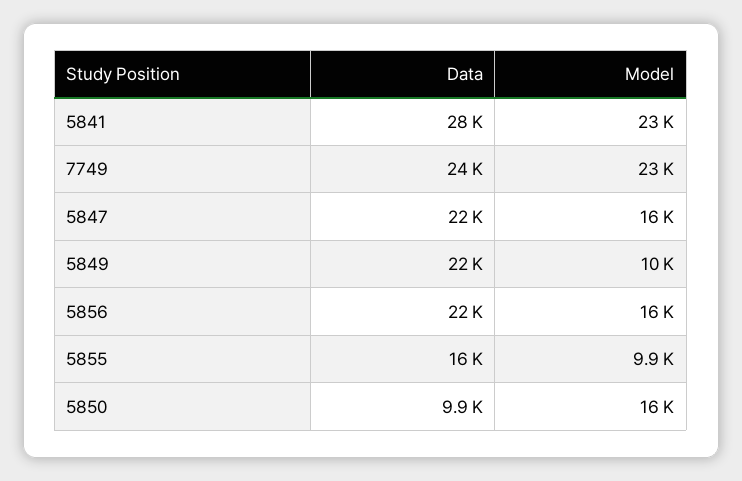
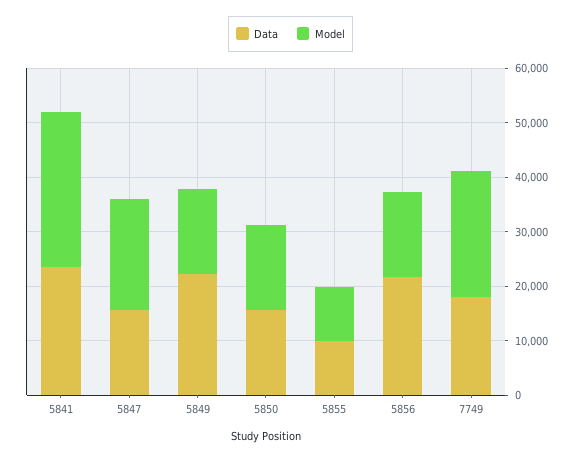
  {
    "Data": {
-     "5841": 28000,
+     "5841": 24000,
-     "7749": 24000,
+     "7749": 18000,
-     "5847": 22000,
+     "5847": 16000,
      "5849": 22000,
      "5856": 22000,
-     "5855": 16000,
+     "5855": 10000,
-     "5850": 9900
+     "5850": 16000
    },
    "Model": {
-     "5841": 23000,
+     "5841": 28000,
      "7749": 23000,
-     "5847": 16000,
+     "5847": 20000,
-     "5849": 10000,
+     "5849": 16000,
      "5856": 16000,
      "5855": 9900,
      "5850": 16000
    }
  }

